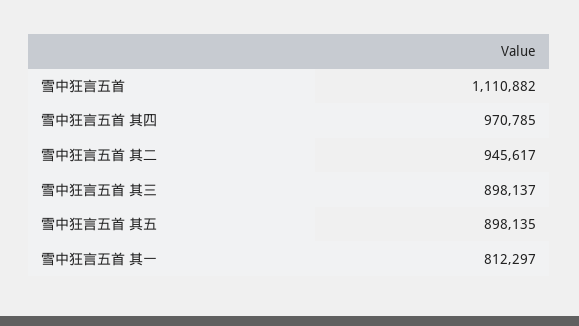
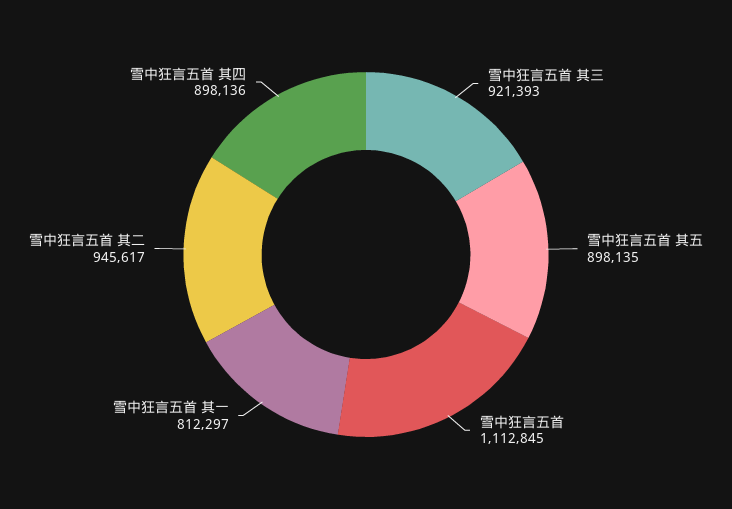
  {
-   "雪中狂言五首": 1110882,
+   "雪中狂言五首": 1112845,
-   "雪中狂言五首 其四": 970785,
+   "雪中狂言五首 其四": 898136,
    "雪中狂言五首 其二": 945617,
-   "雪中狂言五首 其三": 898137,
+   "雪中狂言五首 其三": 921393,
    "雪中狂言五首 其五": 898135,
    "雪中狂言五首 其一": 812297
  }

